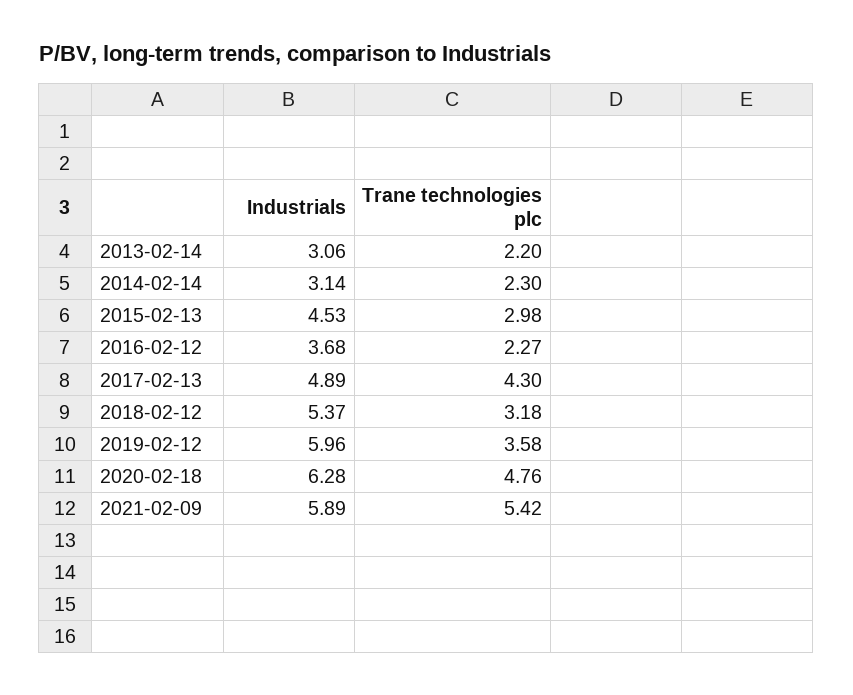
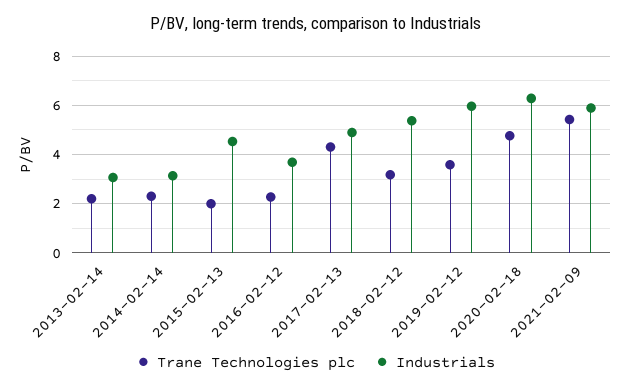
  {
    "Industrials": {
      "2013-02-14": 3.06,
      "2014-02-14": 3.14,
      "2015-02-13": 4.53,
      "2016-02-12": 3.68,
      "2017-02-13": 4.89,
      "2018-02-12": 5.37,
      "2019-02-12": 5.96,
      "2020-02-18": 6.28,
      "2021-02-09": 5.89
    },
    "Trane technologies plc": {
      "2013-02-14": 2.2,
      "2014-02-14": 2.3,
-     "2015-02-13": 2.98,
+     "2015-02-13": 2,
      "2016-02-12": 2.27,
      "2017-02-13": 4.3,
      "2018-02-12": 3.18,
      "2019-02-12": 3.58,
      "2020-02-18": 4.76,
      "2021-02-09": 5.42
    }
  }

